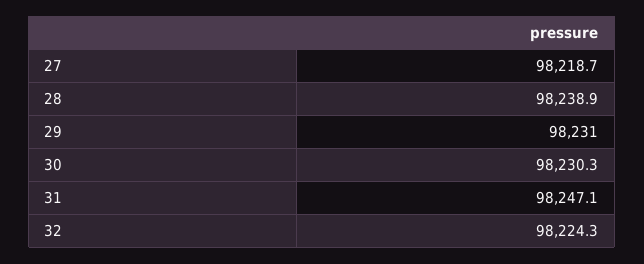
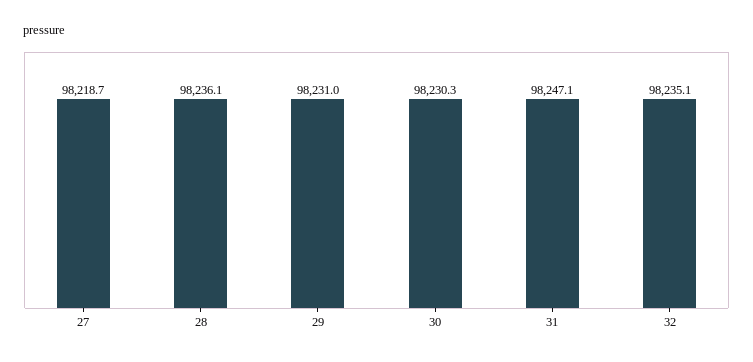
  {
    "27": 98218.7,
-   "28": 98238.9,
+   "28": 98236.1,
    "29": 98231,
    "30": 98230.3,
    "31": 98247.1,
-   "32": 98224.3
+   "32": 98235.1
  }

